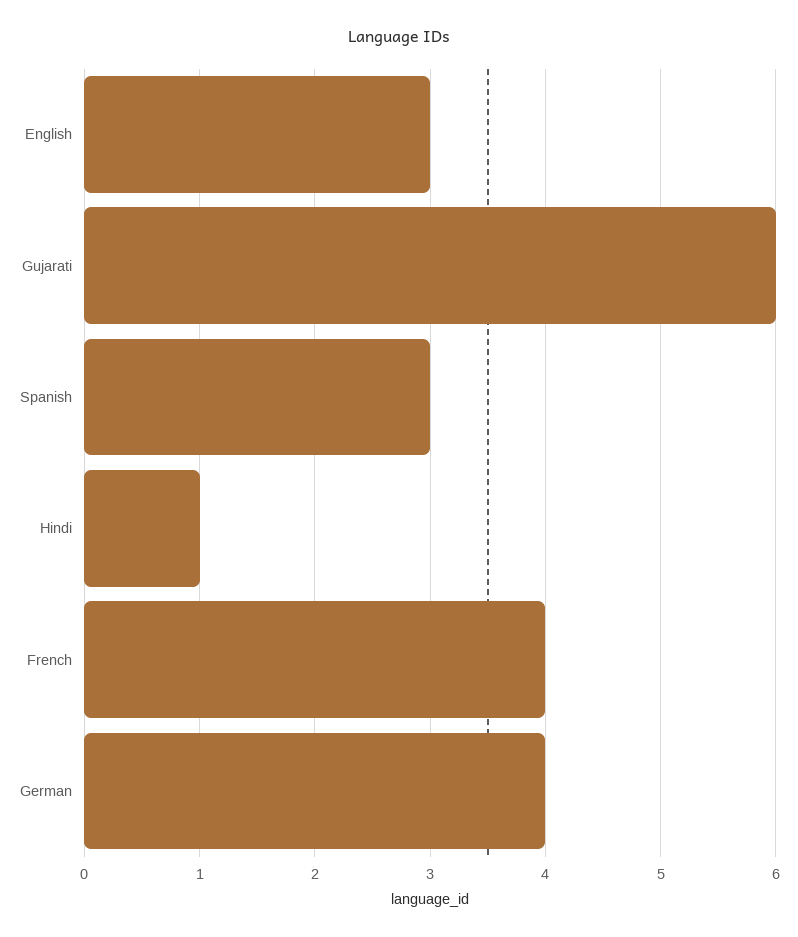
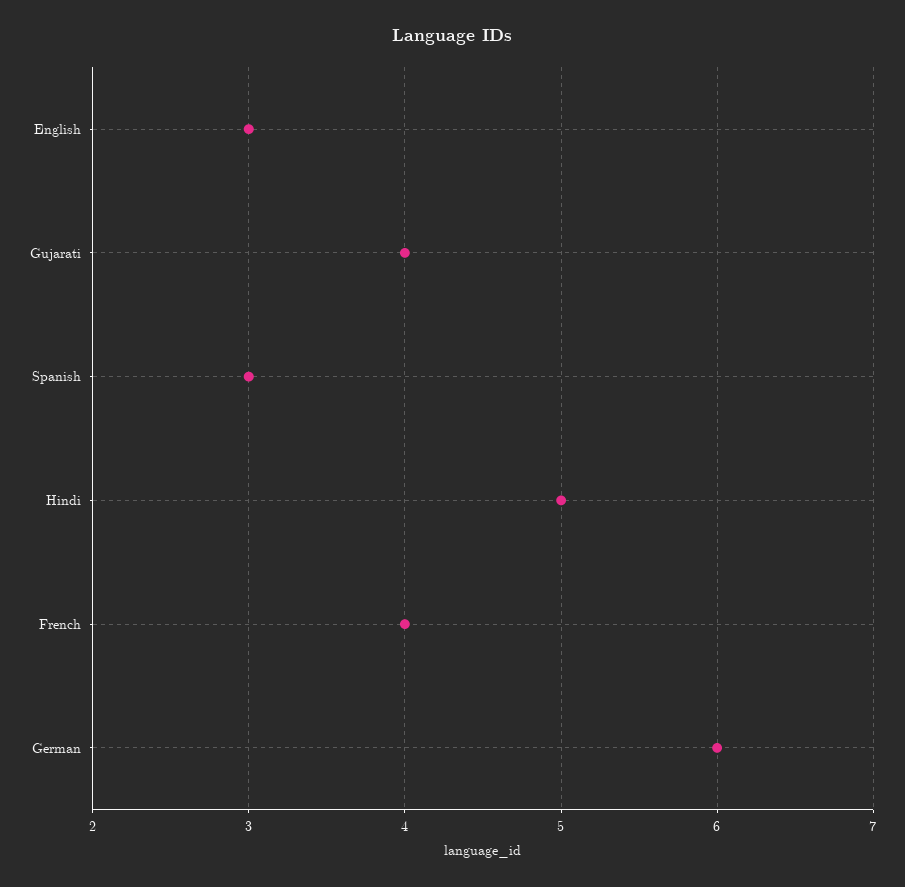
  {
    "English": 3,
-   "Gujarati": 6,
+   "Gujarati": 4,
    "Spanish": 3,
-   "Hindi": 1,
+   "Hindi": 5,
    "French": 4,
-   "German": 4
+   "German": 6
  }

